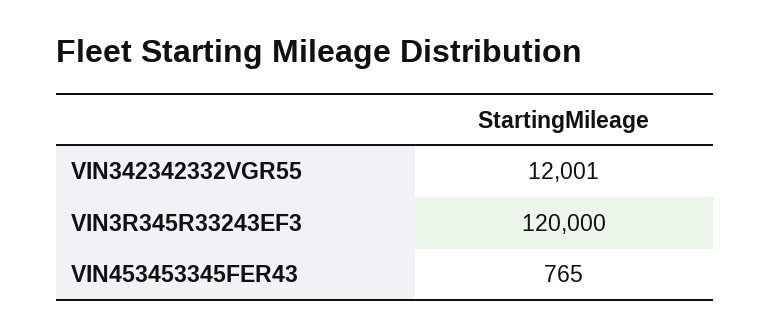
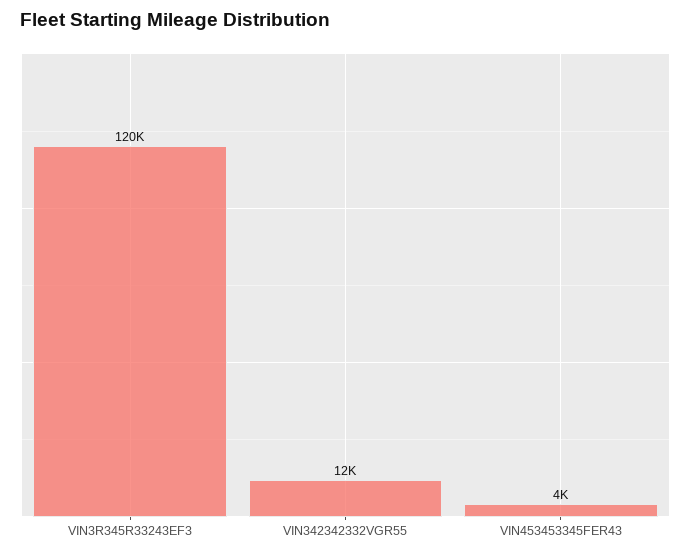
  {
    "VIN342342332VGR55": 12001,
    "VIN3R345R33243EF3": 120000,
-   "VIN453453345FER43": 765
+   "VIN453453345FER43": 4000
  }

